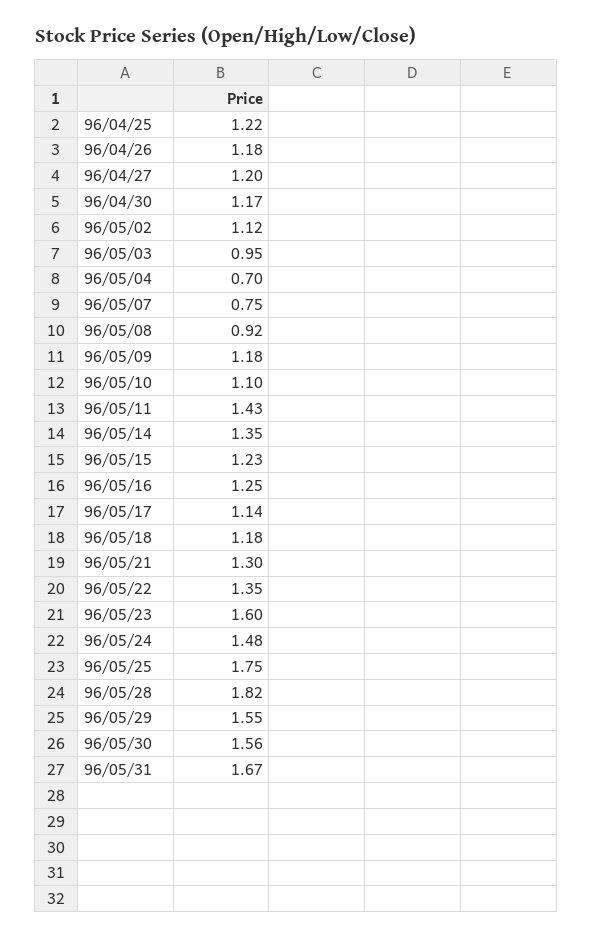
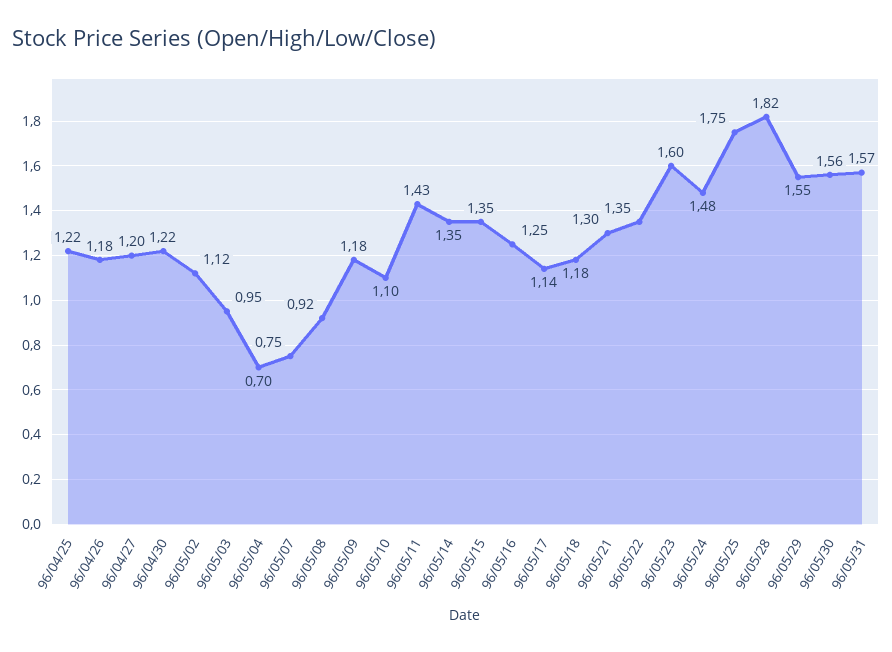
  {
    "96/04/25": 1.22,
    "96/04/26": 1.18,
    "96/04/27": 1.2,
-   "96/04/30": 1.17,
+   "96/04/30": 1.22,
    "96/05/02": 1.12,
    "96/05/03": 0.95,
    "96/05/04": 0.7,
    "96/05/07": 0.75,
    "96/05/08": 0.92,
    "96/05/09": 1.18,
    "96/05/10": 1.1,
    "96/05/11": 1.43,
    "96/05/14": 1.35,
-   "96/05/15": 1.23,
+   "96/05/15": 1.35,
    "96/05/16": 1.25,
    "96/05/17": 1.14,
    "96/05/18": 1.18,
    "96/05/21": 1.3,
    "96/05/22": 1.35,
    "96/05/23": 1.6,
    "96/05/24": 1.48,
    "96/05/25": 1.75,
    "96/05/28": 1.82,
    "96/05/29": 1.55,
    "96/05/30": 1.56,
-   "96/05/31": 1.67
+   "96/05/31": 1.57
  }

